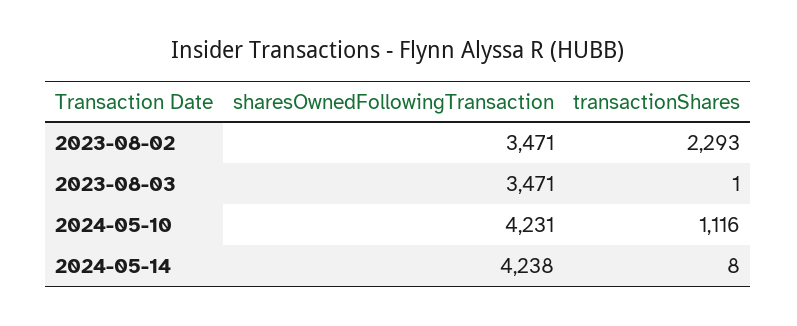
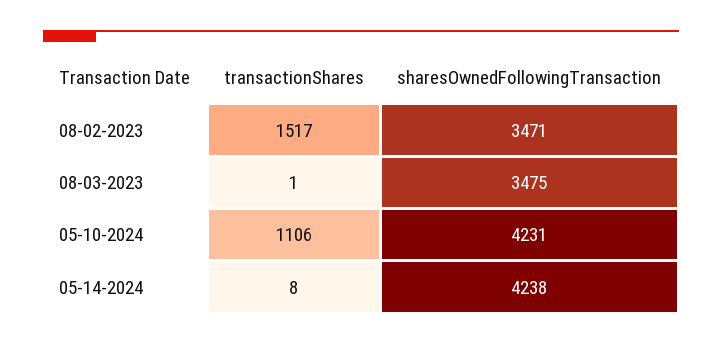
  {
    "sharesOwnedFollowingTransaction": {
      "2023-08-02": 3471,
-     "2023-08-03": 3471,
+     "2023-08-03": 3475,
      "2024-05-10": 4231,
      "2024-05-14": 4238
    },
    "transactionShares": {
-     "2023-08-02": 2293,
+     "2023-08-02": 1517,
      "2023-08-03": 1,
-     "2024-05-10": 1116,
+     "2024-05-10": 1106,
      "2024-05-14": 8
    }
  }

